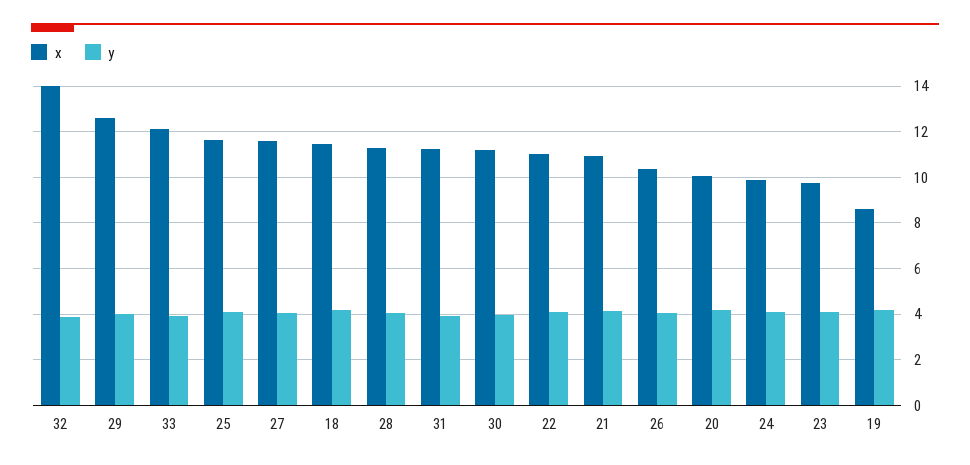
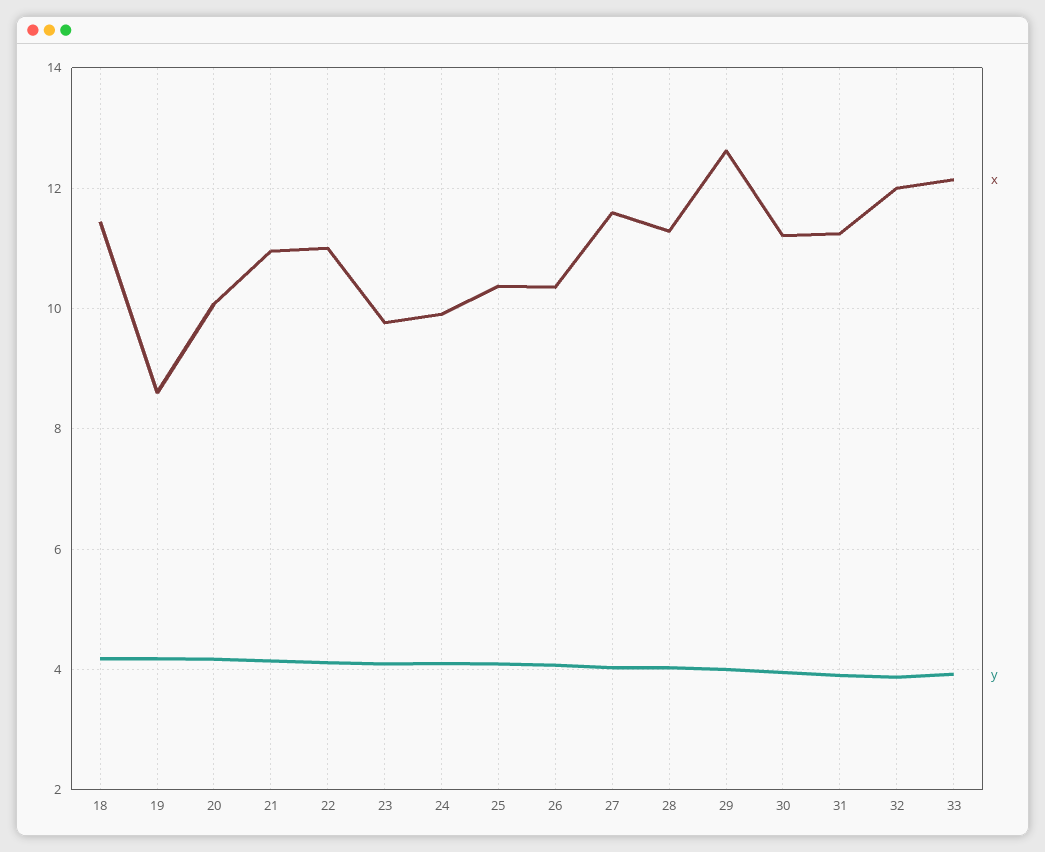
  {
    "x": {
-     "32": 14,
+     "32": 12,
      "29": 12.6,
      "33": 12.2,
-     "25": 11.5,
+     "25": 10.4,
      "27": 11.6,
      "18": 11.4,
      "28": 11.2,
      "31": 11.2,
      "30": 11.2,
      "22": 11,
      "21": 11,
      "26": 10.4,
      "20": 10,
      "24": 10,
      "23": 9.8,
      "19": 8.6
    },
    "y": {
      "32": 3.8,
      "29": 4,
      "33": 4,
      "25": 4,
      "27": 4,
      "18": 4.2,
      "28": 4,
      "31": 4,
      "30": 4,
      "22": 4.2,
      "21": 4.2,
      "26": 4,
      "20": 4.2,
      "24": 4.2,
      "23": 4,
      "19": 4.2
    }
  }

